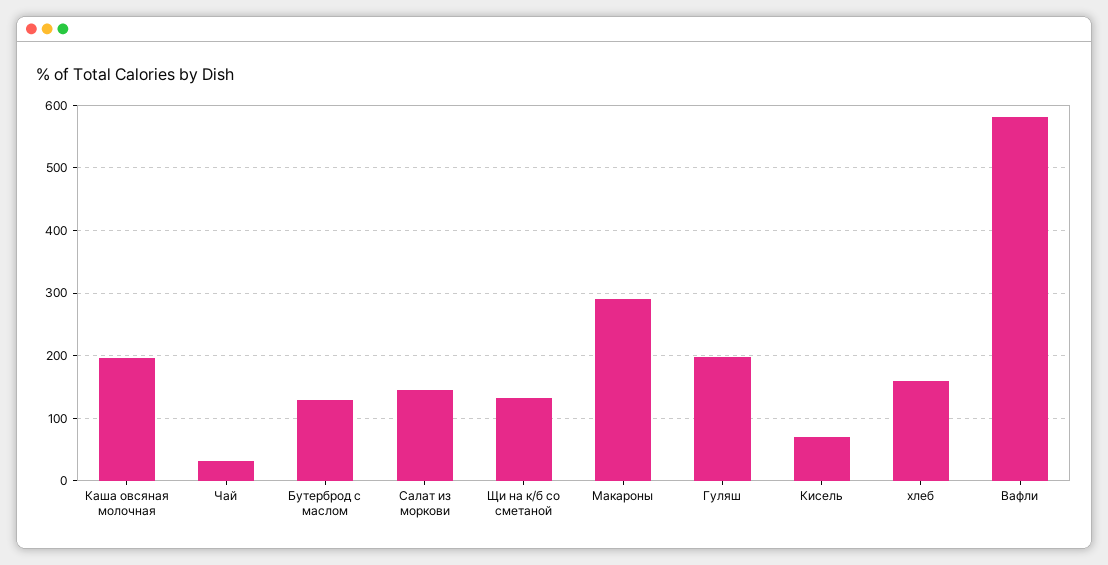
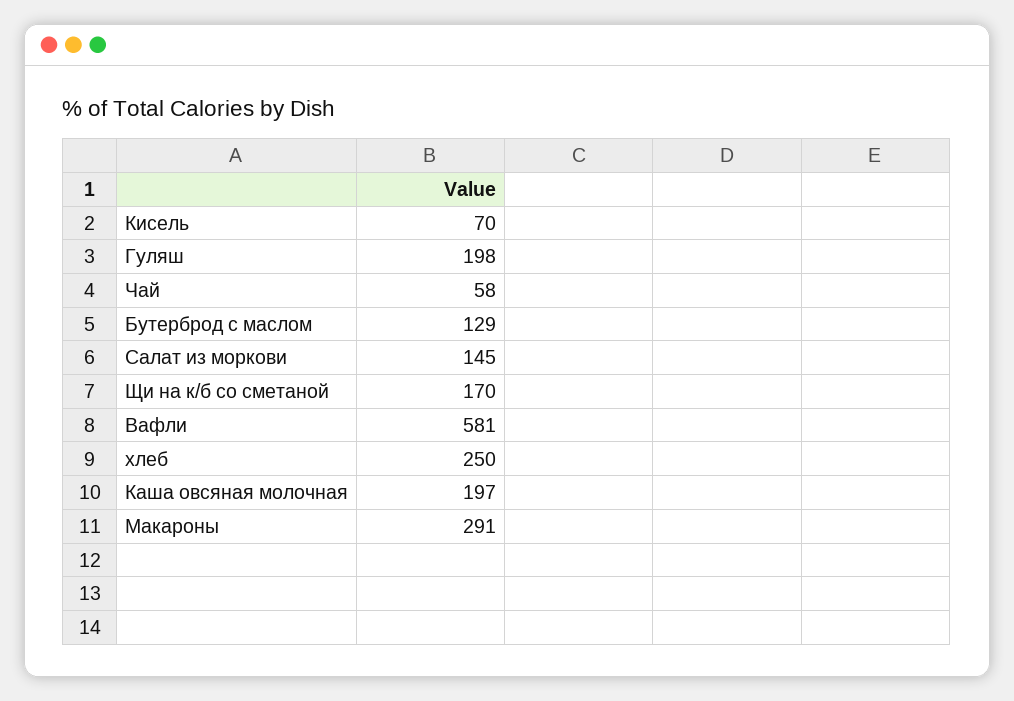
  {
    "Каша овсяная молочная": 197,
-   "Чай": 30,
+   "Чай": 58,
    "Бутерброд с маслом": 129,
    "Салат из моркови": 145,
-   "Щи на к/б со сметаной": 130,
+   "Щи на к/б со сметаной": 170,
    "Макароны": 291,
    "Гуляш": 198,
    "Кисель": 70,
-   "хлеб": 160,
+   "хлеб": 250,
    "Вафли": 581
  }

